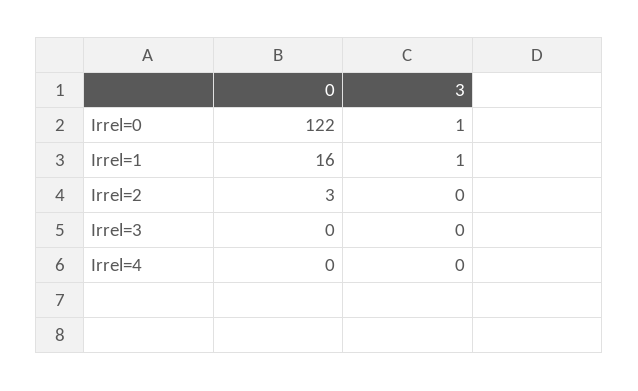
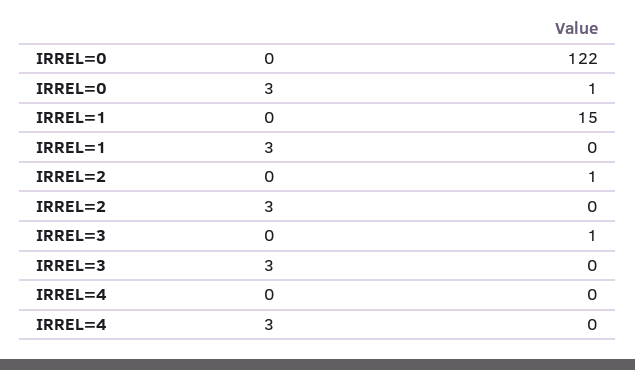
  {
    "0": {
      "Irrel=0": 122,
-     "Irrel=1": 16,
+     "Irrel=1": 15,
-     "Irrel=2": 3,
+     "Irrel=2": 1,
-     "Irrel=3": 0,
+     "Irrel=3": 1,
      "Irrel=4": 0
    },
    "3": {
      "Irrel=0": 1,
-     "Irrel=1": 1,
+     "Irrel=1": 0,
      "Irrel=2": 0,
      "Irrel=3": 0,
      "Irrel=4": 0
    }
  }

